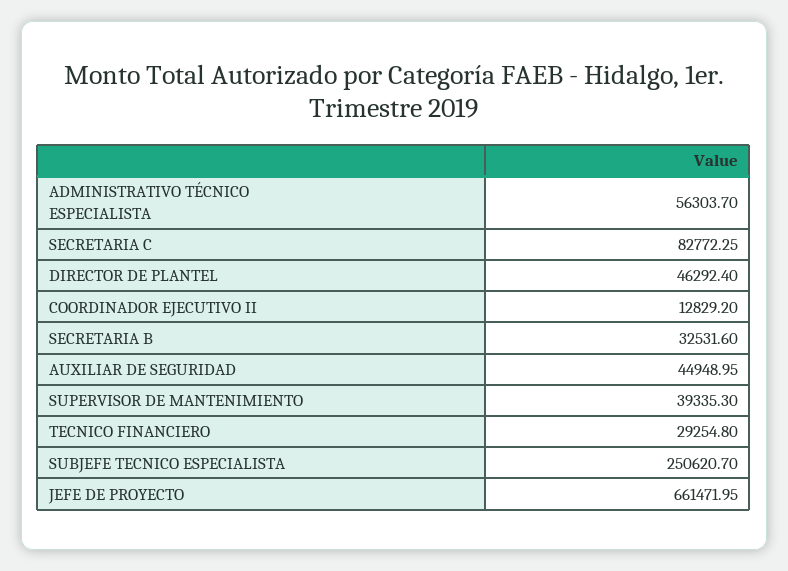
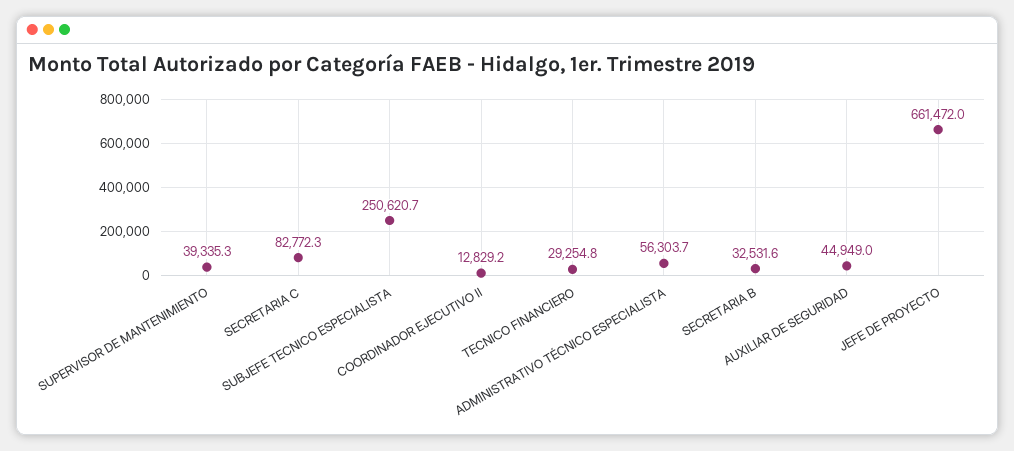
  {
    "ADMINISTRATIVO TÉCNICO ESPECIALISTA": 56303.7,
    "SECRETARIA C": 82772.25,
-   "DIRECTOR DE PLANTEL": 46292.4,
    "COORDINADOR EJECUTIVO II": 12829.2,
    "SECRETARIA B": 32531.6,
    "AUXILIAR DE SEGURIDAD": 44948.95,
    "SUPERVISOR DE MANTENIMIENTO": 39335.3,
    "TECNICO FINANCIERO": 29254.8,
    "SUBJEFE TECNICO ESPECIALISTA": 250620.7,
    "JEFE DE PROYECTO": 661471.95
  }

